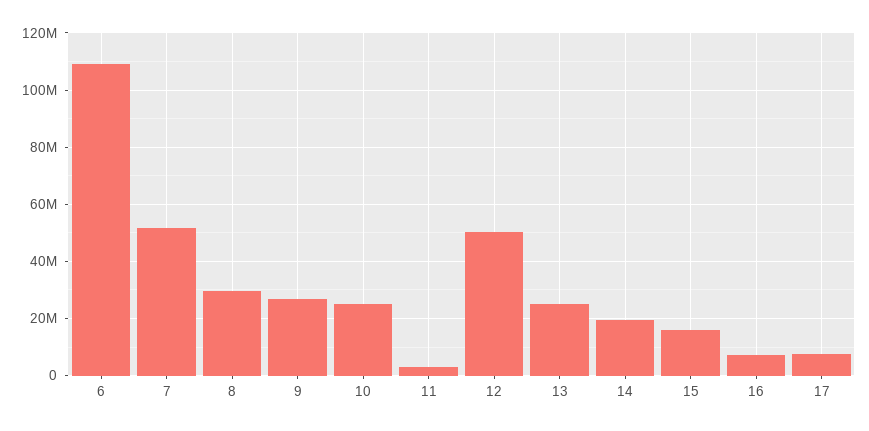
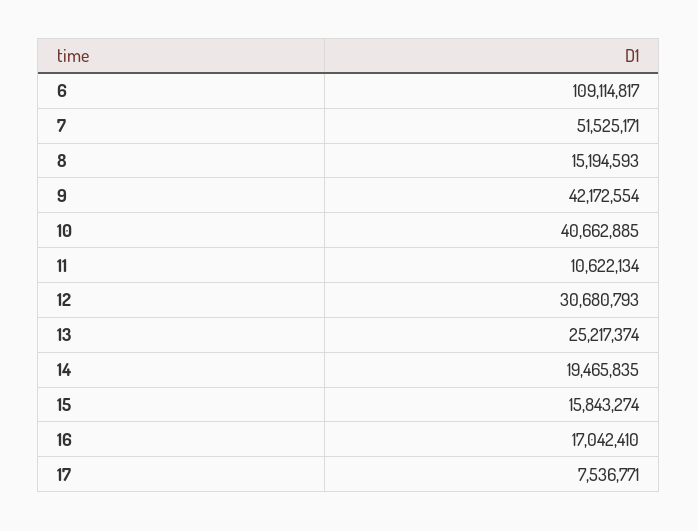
  {
    "6": 109114817,
    "7": 51525171,
-   "8": 30000000,
+   "8": 15194593,
-   "9": 27500000,
+   "9": 42172554,
-   "10": 25000000,
+   "10": 40662885,
-   "11": 2500000,
+   "11": 10622134,
-   "12": 50000000,
+   "12": 30680793,
    "13": 25217374,
    "14": 19465835,
    "15": 15843274,
-   "16": 7500000,
+   "16": 17042410,
    "17": 7536771
  }

